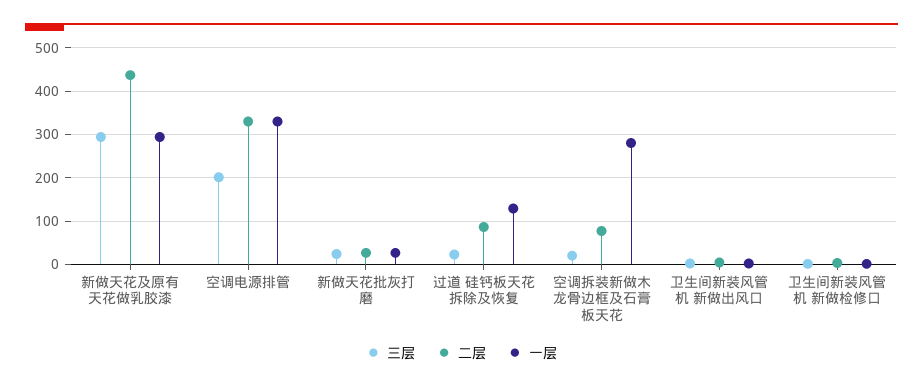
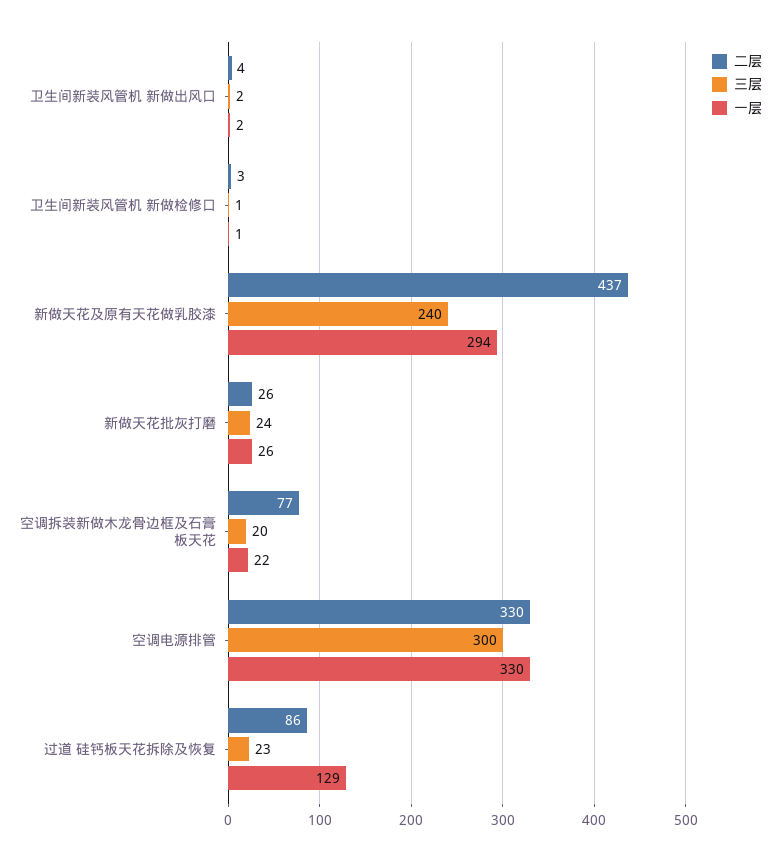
  {
    "三层": {
-     "新做天花及原有天花做乳胶漆": 300,
+     "新做天花及原有天花做乳胶漆": 240,
-     "空调电源排管": 200,
+     "空调电源排管": 300,
      "新做天花批灰打磨": 24,
      "过道 硅钙板天花拆除及恢复": 23,
      "空调拆装新做木龙骨边框及石膏板天花": 20,
      "卫生间新装风管机 新做出风口": 2,
      "卫生间新装风管机 新做检修口": 1
    },
    "二层": {
      "新做天花及原有天花做乳胶漆": 437,
      "空调电源排管": 330,
      "新做天花批灰打磨": 26,
      "过道 硅钙板天花拆除及恢复": 86,
      "空调拆装新做木龙骨边框及石膏板天花": 77,
      "卫生间新装风管机 新做出风口": 4,
      "卫生间新装风管机 新做检修口": 3
    },
    "一层": {
      "新做天花及原有天花做乳胶漆": 294,
      "空调电源排管": 330,
      "新做天花批灰打磨": 26,
      "过道 硅钙板天花拆除及恢复": 129,
-     "空调拆装新做木龙骨边框及石膏板天花": 280,
+     "空调拆装新做木龙骨边框及石膏板天花": 22,
      "卫生间新装风管机 新做出风口": 2,
      "卫生间新装风管机 新做检修口": 1
    }
  }

